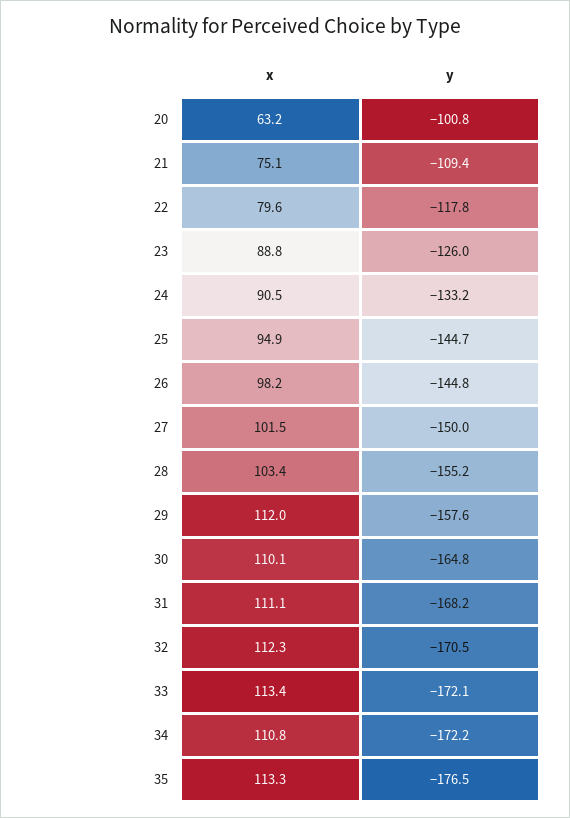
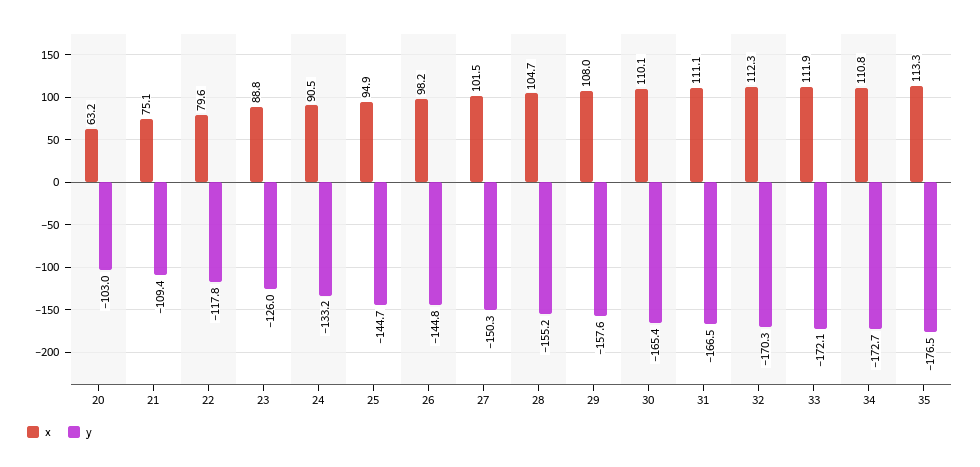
  {
    "x": {
      "20": 63.2,
      "21": 75.1,
      "22": 79.6,
      "23": 88.8,
      "24": 90.5,
      "25": 94.9,
      "26": 98.2,
      "27": 101.5,
-     "28": 103.4,
+     "28": 104.7,
-     "29": 112,
+     "29": 108,
      "30": 110.1,
      "31": 111.1,
      "32": 112.3,
-     "33": 113.4,
+     "33": 111.9,
      "34": 110.8,
      "35": 113.3
    },
    "y": {
-     "20": -100.8,
+     "20": -103,
      "21": -109.4,
      "22": -117.8,
      "23": -126,
      "24": -133.2,
      "25": -144.7,
      "26": -144.8,
-     "27": -150,
+     "27": -150.3,
      "28": -155.2,
      "29": -157.6,
-     "30": -164.8,
+     "30": -165.4,
-     "31": -168.2,
+     "31": -166.5,
-     "32": -170.5,
+     "32": -170.3,
      "33": -172.1,
-     "34": -172.2,
+     "34": -172.7,
      "35": -176.5
    }
  }

